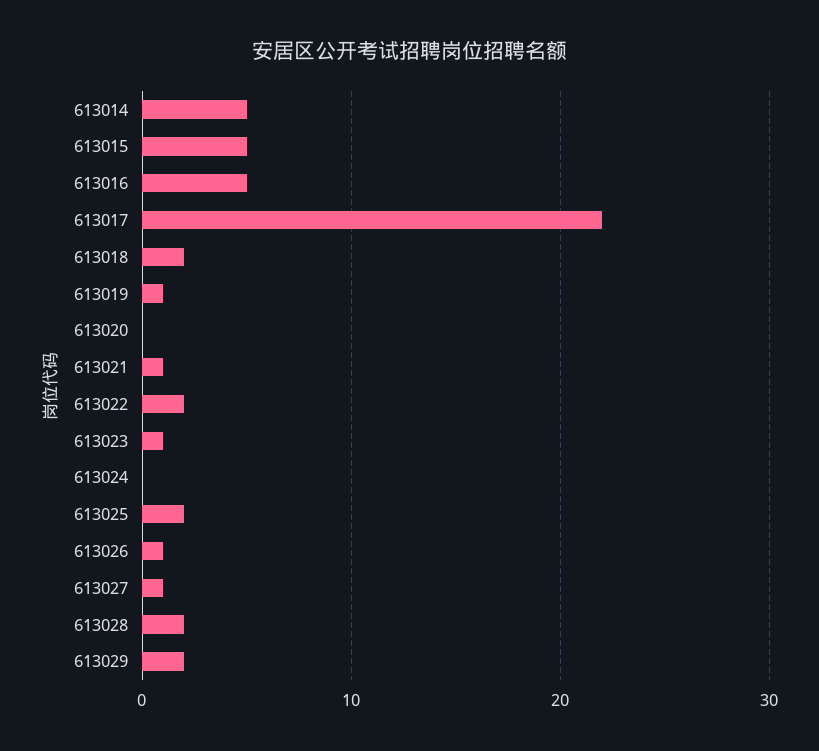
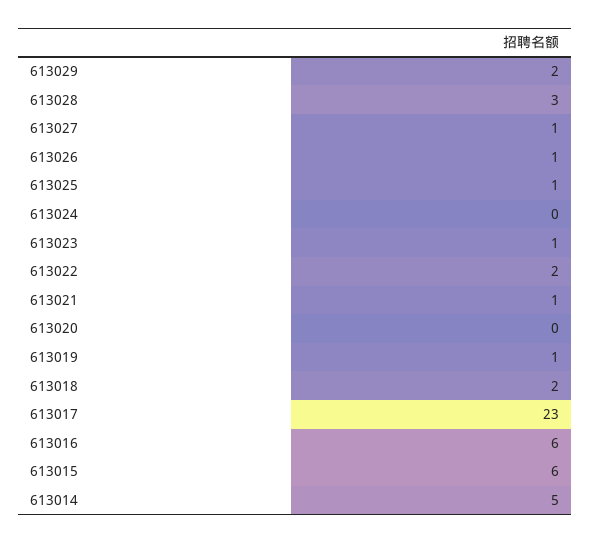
  {
    "613014": 5,
-   "613015": 5,
+   "613015": 6,
-   "613016": 5,
+   "613016": 6,
-   "613017": 22,
+   "613017": 23,
    "613018": 2,
    "613019": 1,
    "613020": 0,
    "613021": 1,
    "613022": 2,
    "613023": 1,
    "613024": 0,
-   "613025": 2,
+   "613025": 1,
    "613026": 1,
    "613027": 1,
-   "613028": 2,
+   "613028": 3,
    "613029": 2
  }

